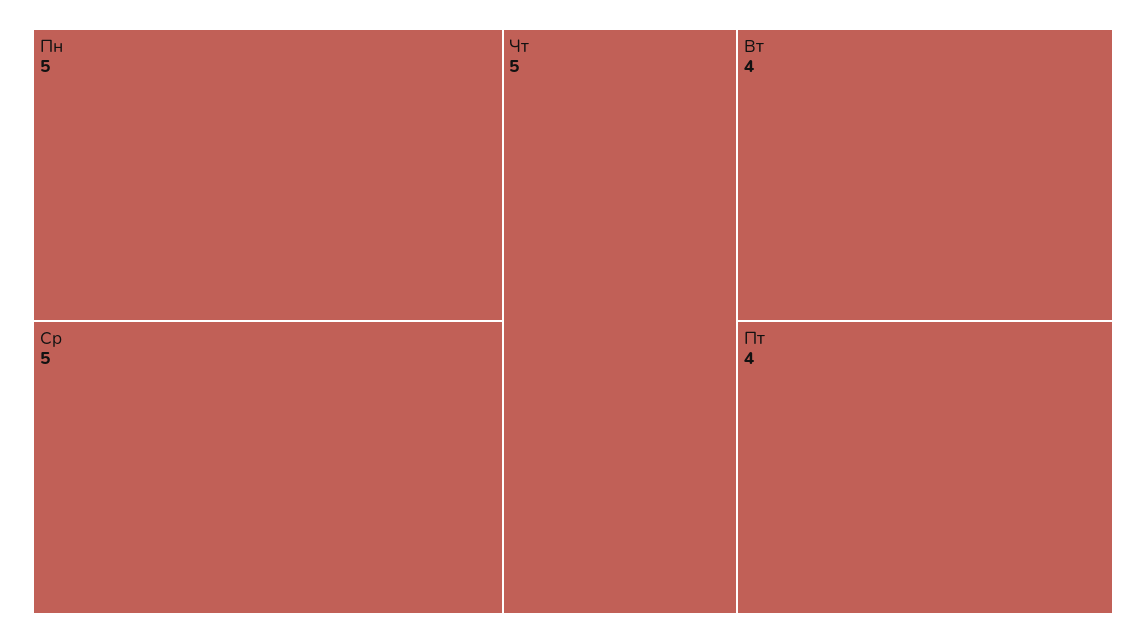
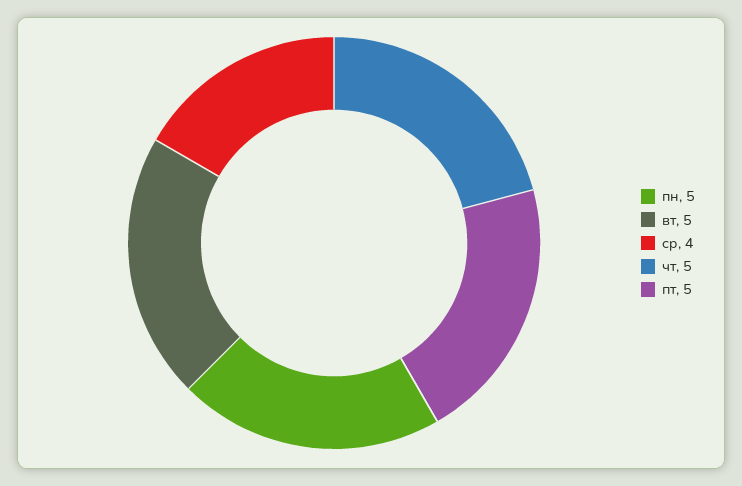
  {
    "Пн": 5,
-   "Ср": 5,
+   "Ср": 4,
    "Чт": 5,
-   "Вт": 4,
+   "Вт": 5,
-   "Пт": 4
+   "Пт": 5
  }

